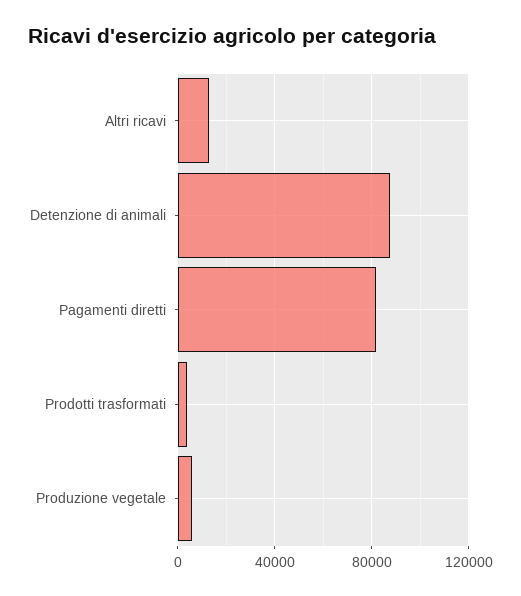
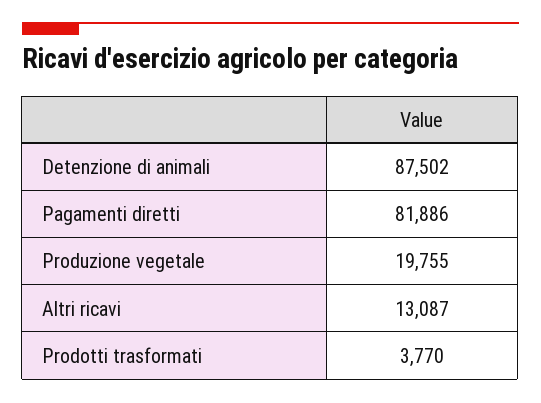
  {
    "Altri ricavi": 13087,
    "Detenzione di animali": 87502,
    "Pagamenti diretti": 81886,
    "Prodotti trasformati": 3770,
-   "Produzione vegetale": 5000
+   "Produzione vegetale": 19755
  }

